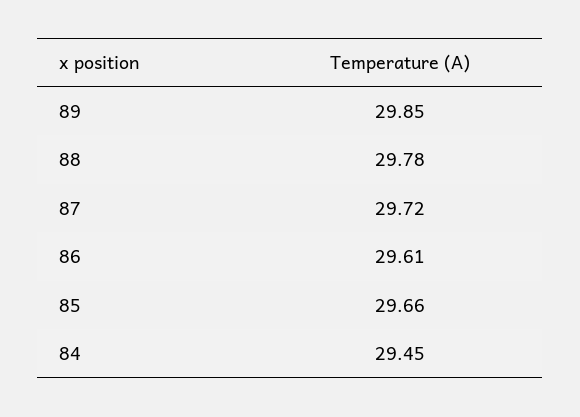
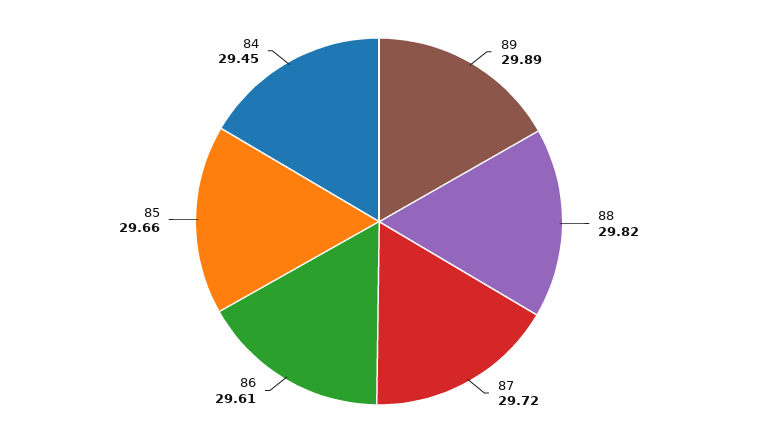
  {
-   "89": 29.85,
+   "89": 29.89,
-   "88": 29.78,
+   "88": 29.82,
    "87": 29.72,
    "86": 29.61,
    "85": 29.66,
    "84": 29.45
  }

